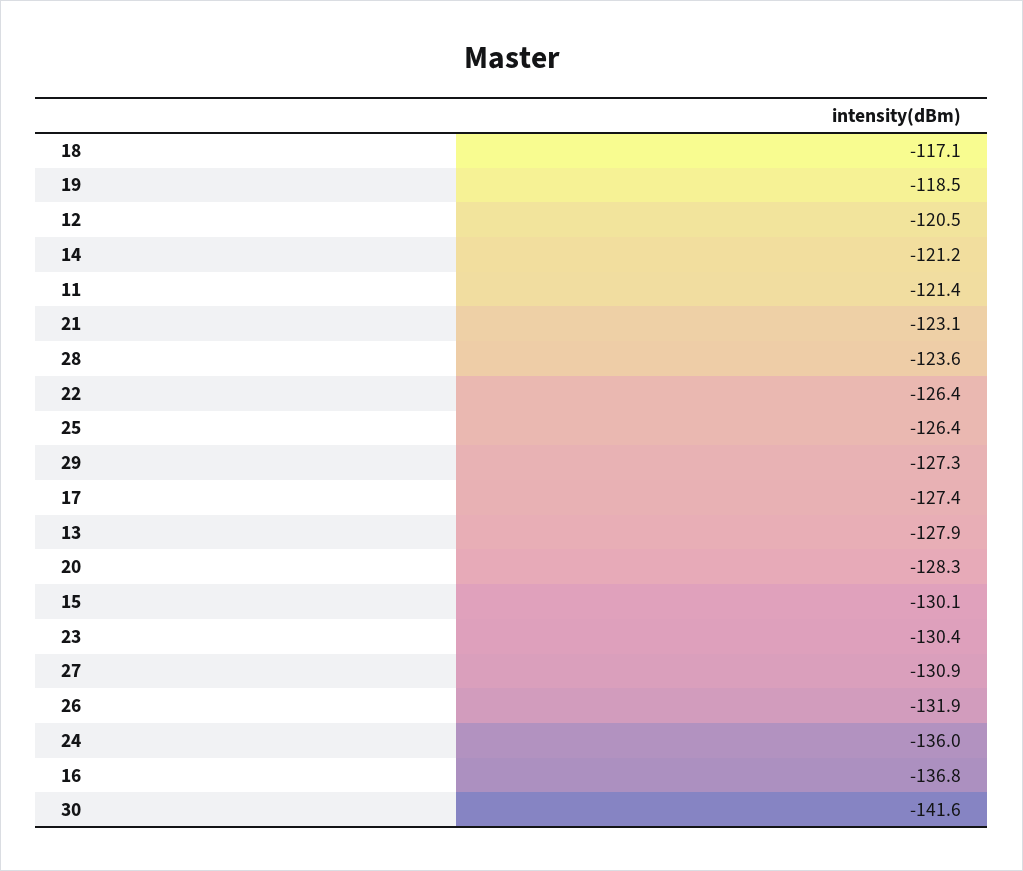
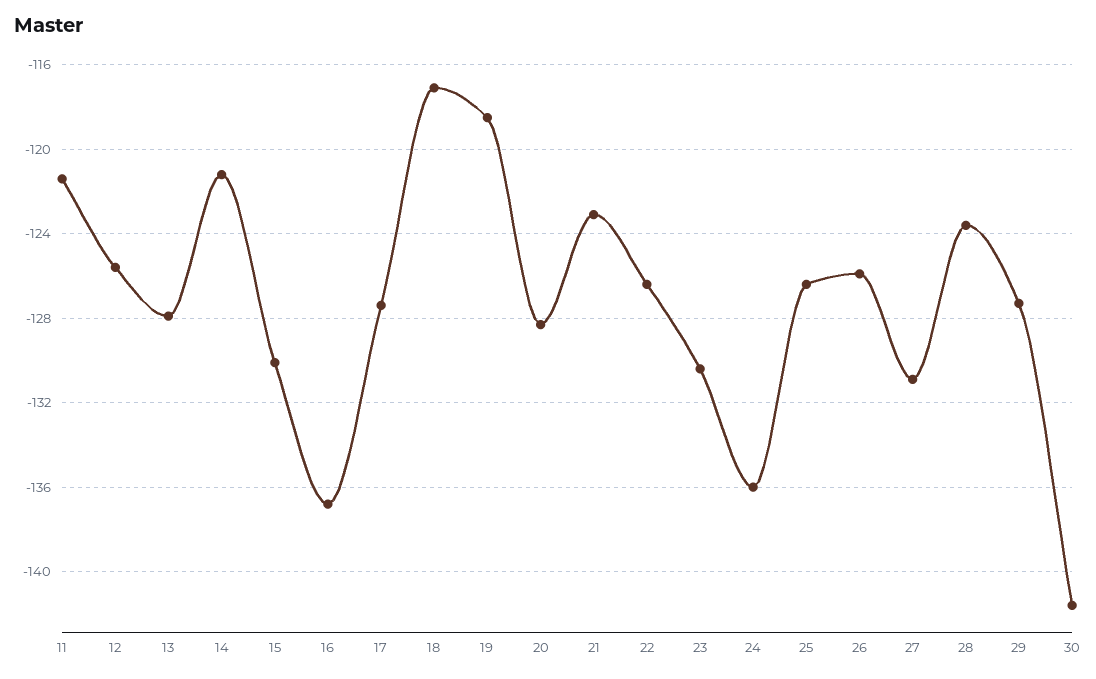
  {
    "18": -117.1,
    "19": -118.5,
-   "12": -120.5,
+   "12": -125.5,
    "14": -121.2,
    "11": -121.4,
    "21": -123.1,
    "28": -123.6,
    "22": -126.4,
    "25": -126.4,
    "29": -127.3,
    "17": -127.4,
    "13": -127.9,
    "20": -128.3,
    "15": -130.1,
    "23": -130.4,
    "27": -130.9,
-   "26": -131.9,
+   "26": -126,
    "24": -136,
    "16": -136.8,
    "30": -141.6
  }

